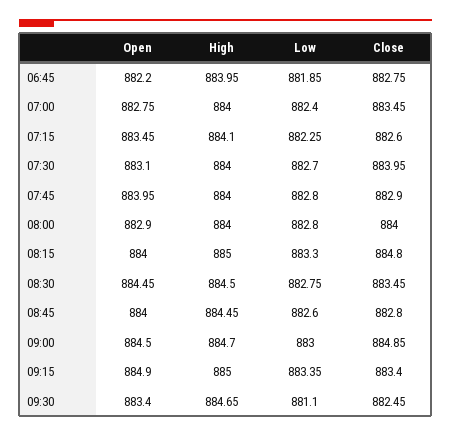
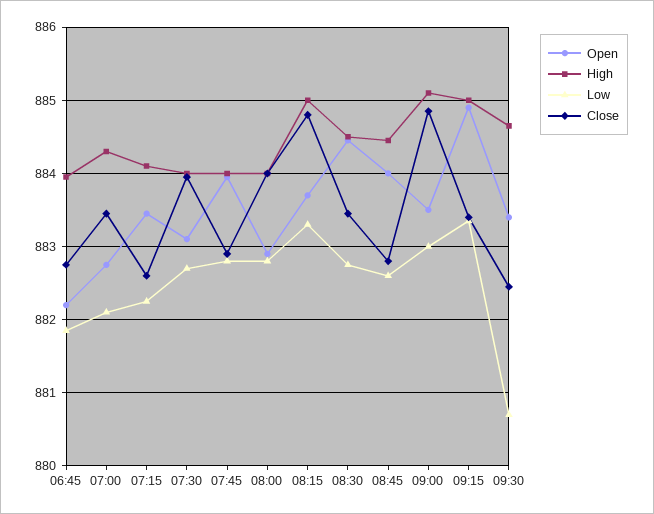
  {
    "Open": {
      "06:45": 882.2,
      "07:00": 882.75,
      "07:15": 883.45,
      "07:30": 883.1,
      "07:45": 883.95,
      "08:00": 882.9,
-     "08:15": 884,
+     "08:15": 883.7,
      "08:30": 884.45,
      "08:45": 884,
-     "09:00": 884.5,
+     "09:00": 883.5,
      "09:15": 884.9,
      "09:30": 883.4
    },
    "High": {
      "06:45": 883.95,
-     "07:00": 884,
+     "07:00": 884.3,
      "07:15": 884.1,
      "07:30": 884,
      "07:45": 884,
      "08:00": 884,
      "08:15": 885,
      "08:30": 884.5,
      "08:45": 884.45,
-     "09:00": 884.7,
+     "09:00": 885.1,
      "09:15": 885,
      "09:30": 884.65
    },
    "Low": {
      "06:45": 881.85,
-     "07:00": 882.4,
+     "07:00": 882.1,
      "07:15": 882.25,
      "07:30": 882.7,
      "07:45": 882.8,
      "08:00": 882.8,
      "08:15": 883.3,
      "08:30": 882.75,
      "08:45": 882.6,
      "09:00": 883,
      "09:15": 883.35,
-     "09:30": 881.1
+     "09:30": 880.7
    },
    "Close": {
      "06:45": 882.75,
      "07:00": 883.45,
      "07:15": 882.6,
      "07:30": 883.95,
      "07:45": 882.9,
      "08:00": 884,
      "08:15": 884.8,
      "08:30": 883.45,
      "08:45": 882.8,
      "09:00": 884.85,
      "09:15": 883.4,
      "09:30": 882.45
    }
  }

